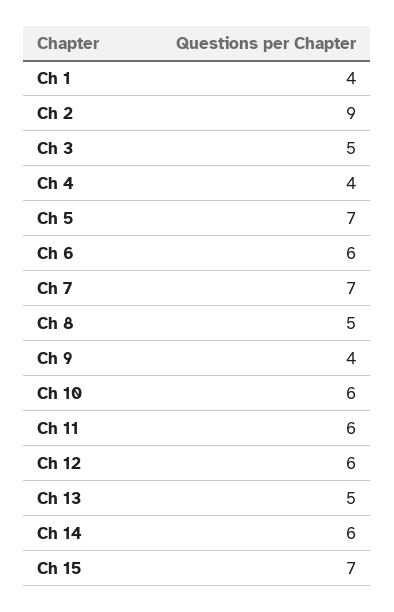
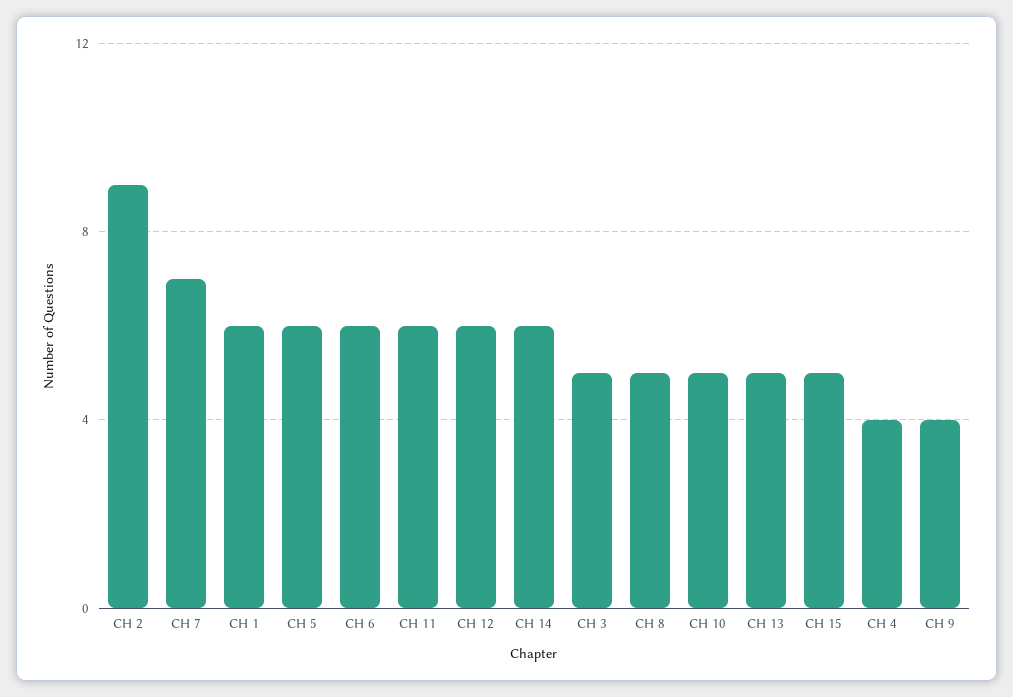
  {
-   "Ch 1": 4,
+   "Ch 1": 6,
    "Ch 2": 9,
    "Ch 3": 5,
    "Ch 4": 4,
-   "Ch 5": 7,
+   "Ch 5": 6,
    "Ch 6": 6,
    "Ch 7": 7,
    "Ch 8": 5,
    "Ch 9": 4,
-   "Ch 10": 6,
+   "Ch 10": 5,
    "Ch 11": 6,
    "Ch 12": 6,
    "Ch 13": 5,
    "Ch 14": 6,
-   "Ch 15": 7
+   "Ch 15": 5
  }

